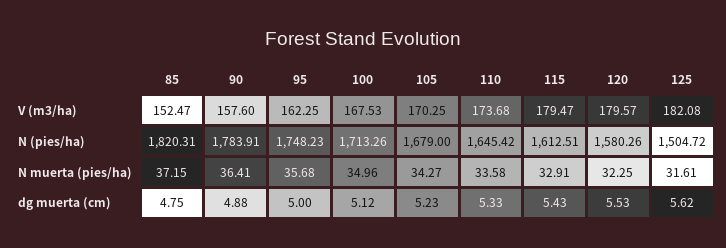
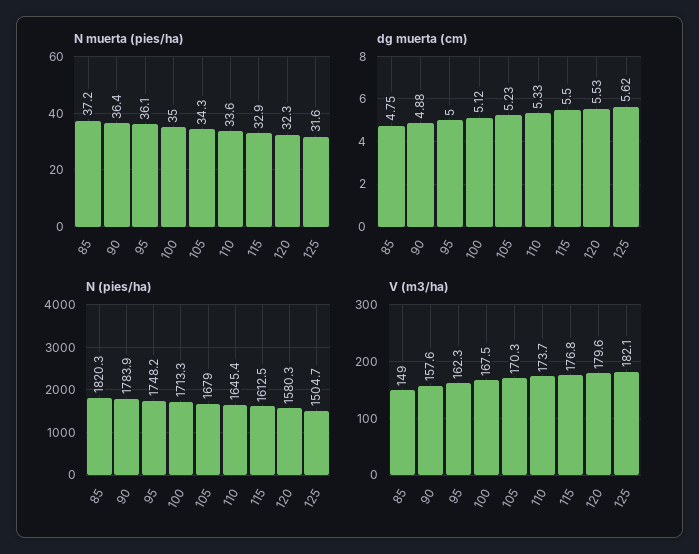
  {
    "V (m3/ha)": {
-     "85": 152.47,
+     "85": 149,
      "90": 157.6,
      "95": 162.25,
      "100": 167.53,
      "105": 170.25,
      "110": 173.68,
-     "115": 179.47,
+     "115": 176.8,
      "120": 179.57,
      "125": 182.08
    },
    "N (pies/ha)": {
      "85": 1820.31,
      "90": 1783.91,
      "95": 1748.23,
      "100": 1713.26,
      "105": 1679,
      "110": 1645.42,
      "115": 1612.51,
      "120": 1580.26,
      "125": 1504.72
    },
    "N muerta (pies/ha)": {
      "85": 37.15,
      "90": 36.41,
-     "95": 35.68,
+     "95": 36.1,
      "100": 34.96,
      "105": 34.27,
      "110": 33.58,
      "115": 32.91,
      "120": 32.25,
      "125": 31.61
    },
    "dg muerta (cm)": {
      "85": 4.75,
      "90": 4.88,
      "95": 5,
      "100": 5.12,
      "105": 5.23,
      "110": 5.33,
-     "115": 5.43,
+     "115": 5.5,
      "120": 5.53,
      "125": 5.62
    }
  }

